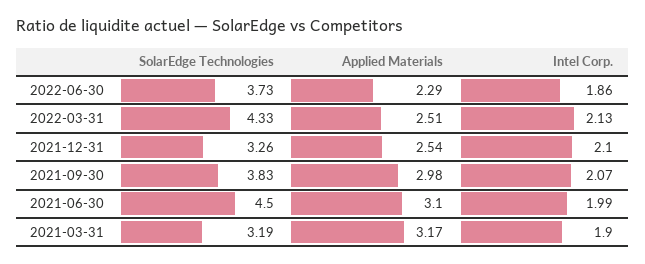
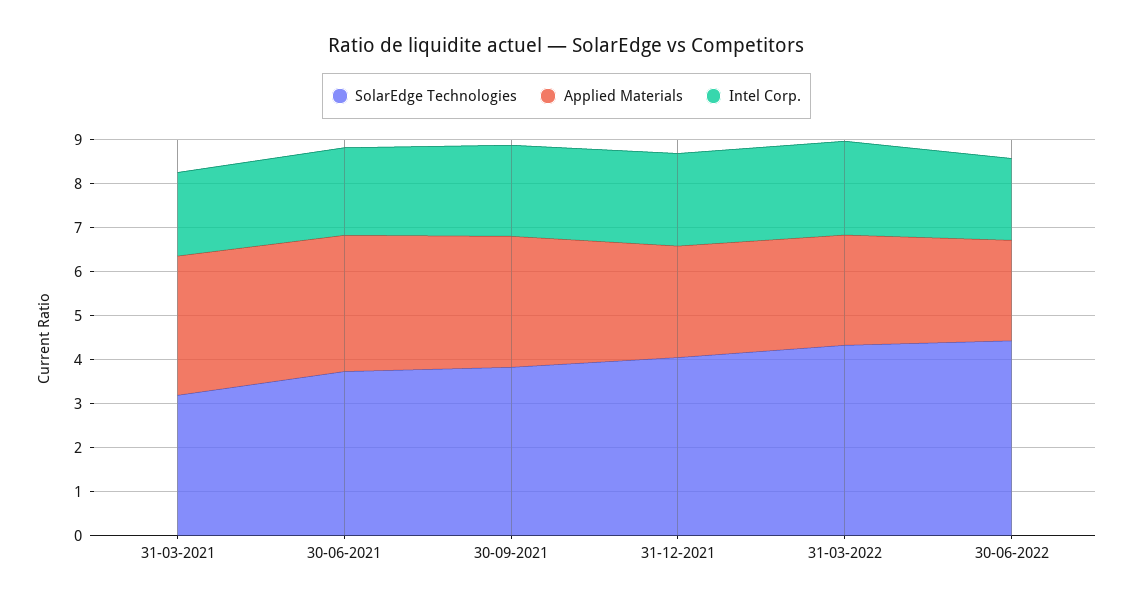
  {
    "SolarEdge Technologies": {
-     "2022-06-30": 3.73,
+     "2022-06-30": 4.4,
      "2022-03-31": 4.33,
-     "2021-12-31": 3.26,
+     "2021-12-31": 4,
      "2021-09-30": 3.83,
-     "2021-06-30": 4.5,
+     "2021-06-30": 3.8,
      "2021-03-31": 3.19
    },
    "Applied Materials": {
      "2022-06-30": 2.29,
      "2022-03-31": 2.51,
      "2021-12-31": 2.54,
      "2021-09-30": 2.98,
      "2021-06-30": 3.1,
      "2021-03-31": 3.17
    },
    "Intel Corp.": {
      "2022-06-30": 1.86,
      "2022-03-31": 2.13,
      "2021-12-31": 2.1,
      "2021-09-30": 2.07,
      "2021-06-30": 1.99,
      "2021-03-31": 1.9
    }
  }

